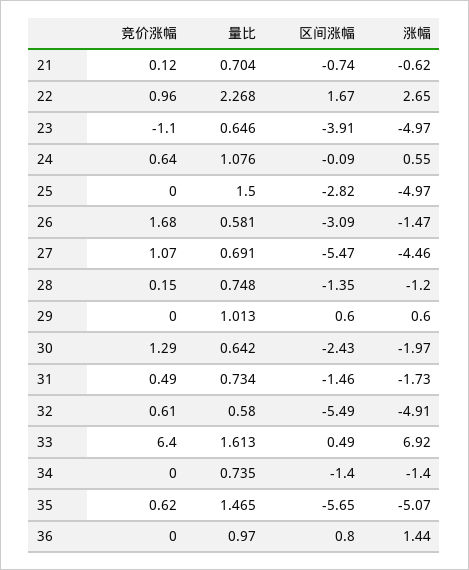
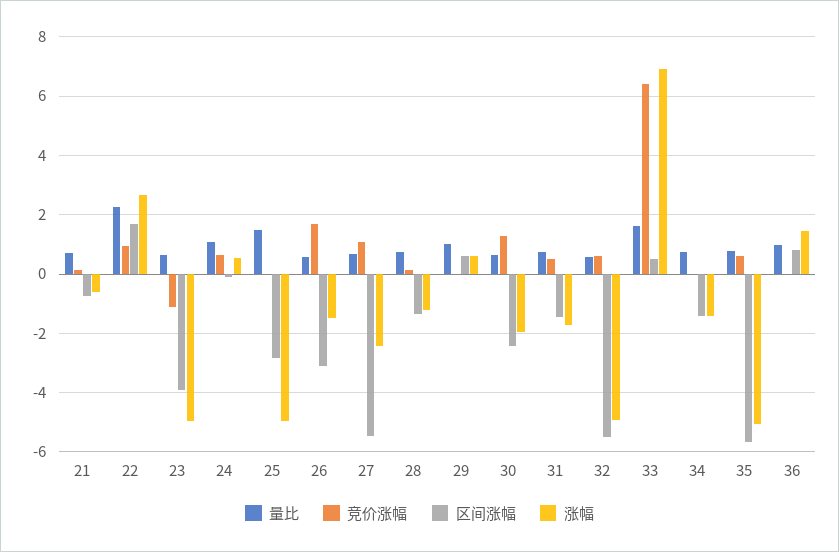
  {
    "竞价涨幅": {
      "21": 0.12,
      "22": 0.96,
      "23": -1.1,
      "24": 0.64,
      "25": 0,
      "26": 1.68,
      "27": 1.07,
      "28": 0.15,
      "29": 0,
      "30": 1.29,
      "31": 0.49,
      "32": 0.61,
      "33": 6.4,
      "34": 0,
      "35": 0.62,
      "36": 0
    },
    "量比": {
      "21": 0.704,
      "22": 2.268,
      "23": 0.646,
      "24": 1.076,
      "25": 1.5,
      "26": 0.581,
      "27": 0.691,
      "28": 0.748,
      "29": 1.013,
      "30": 0.642,
      "31": 0.734,
      "32": 0.58,
      "33": 1.613,
      "34": 0.735,
-     "35": 1.465,
+     "35": 0.75,
      "36": 0.97
    },
    "区间涨幅": {
      "21": -0.74,
      "22": 1.67,
      "23": -3.91,
      "24": -0.09,
      "25": -2.82,
      "26": -3.09,
      "27": -5.47,
      "28": -1.35,
      "29": 0.6,
      "30": -2.43,
      "31": -1.46,
      "32": -5.49,
      "33": 0.49,
      "34": -1.4,
      "35": -5.65,
      "36": 0.8
    },
    "涨幅": {
      "21": -0.62,
      "22": 2.65,
      "23": -4.97,
      "24": 0.55,
      "25": -4.97,
      "26": -1.47,
-     "27": -4.46,
+     "27": -2.5,
      "28": -1.2,
      "29": 0.6,
      "30": -1.97,
      "31": -1.73,
      "32": -4.91,
      "33": 6.92,
      "34": -1.4,
      "35": -5.07,
      "36": 1.44
    }
  }

